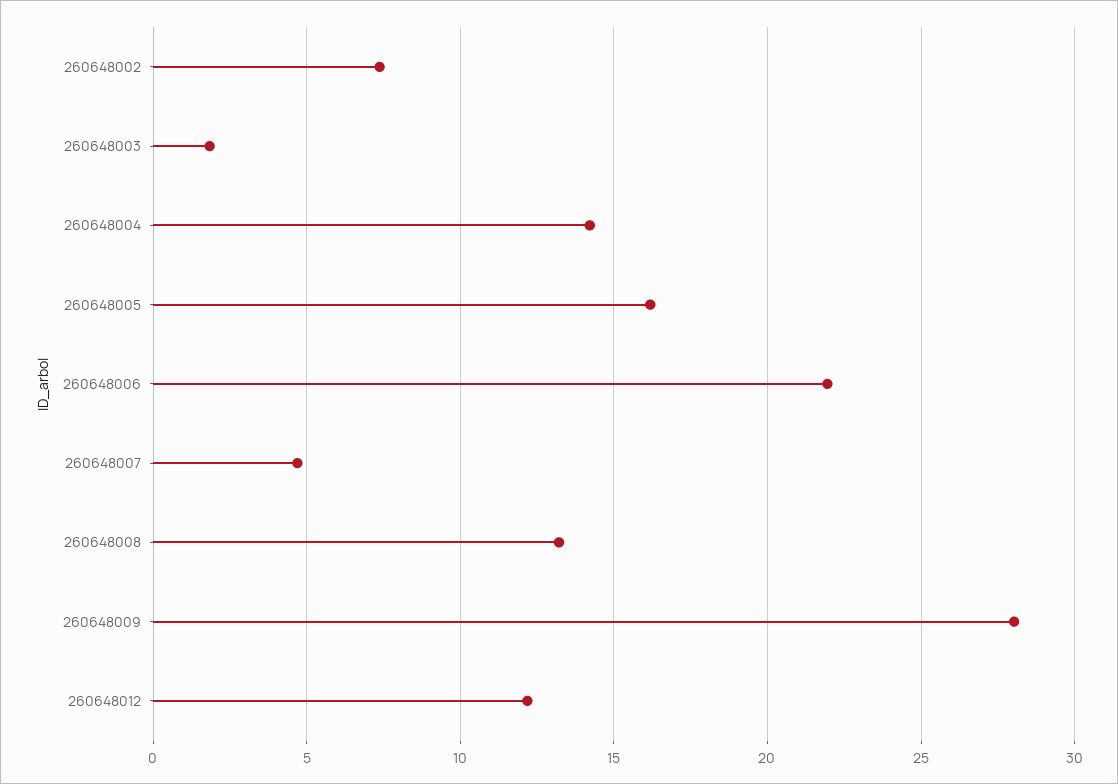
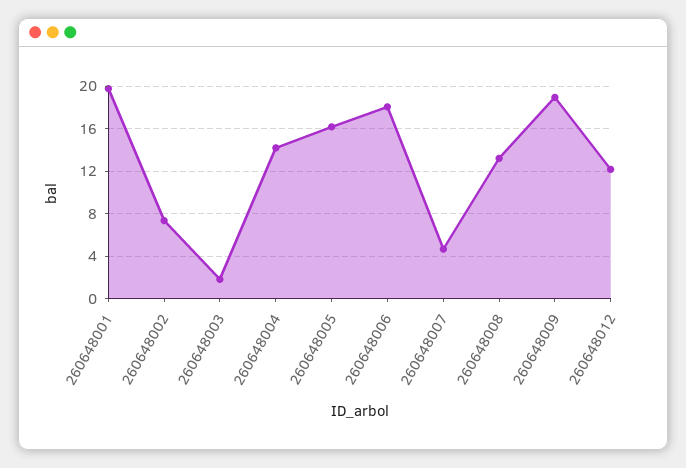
  {
    "260648002": 7.5,
    "260648003": 2,
    "260648004": 14,
    "260648005": 16,
-   "260648006": 22,
+   "260648006": 18,
    "260648007": 4.5,
    "260648008": 13,
-   "260648009": 28,
+   "260648009": 19,
-   "260648012": 12
+   "260648012": 12,
+   "260648001": 20
  }

